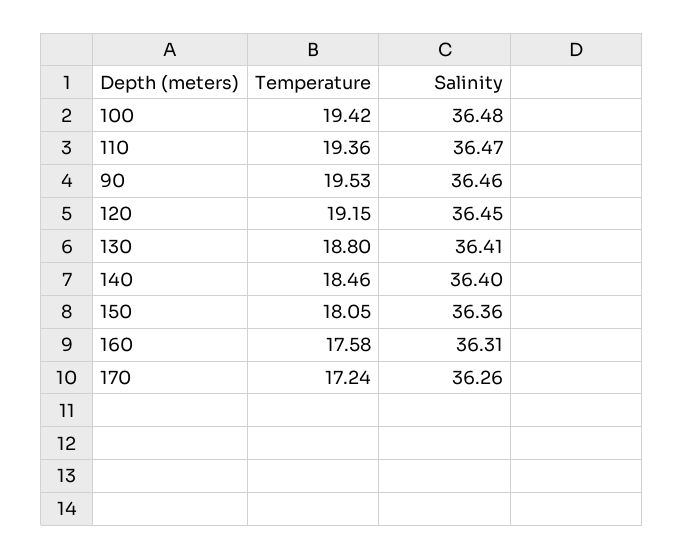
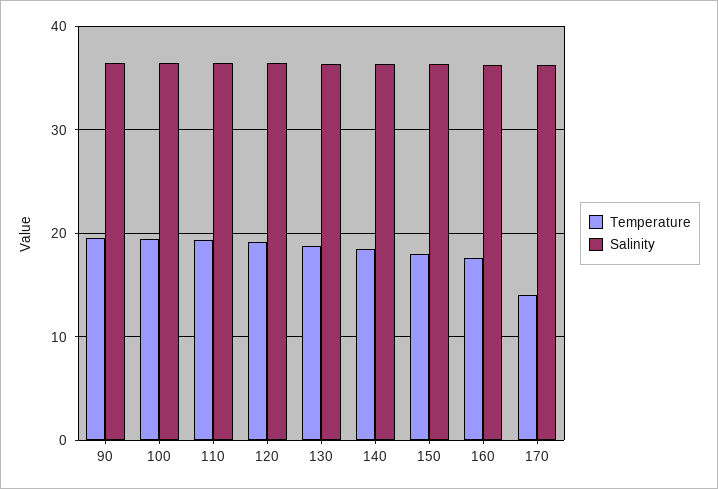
  {
    "Temperature": {
      "100": 19.42,
      "110": 19.36,
      "90": 19.53,
      "120": 19.15,
      "130": 18.8,
      "140": 18.46,
      "150": 18.05,
      "160": 17.58,
-     "170": 17.24
+     "170": 14
    },
    "Salinity": {
      "100": 36.48,
      "110": 36.47,
      "90": 36.46,
      "120": 36.45,
      "130": 36.41,
      "140": 36.4,
      "150": 36.36,
      "160": 36.31,
      "170": 36.26
    }
  }

